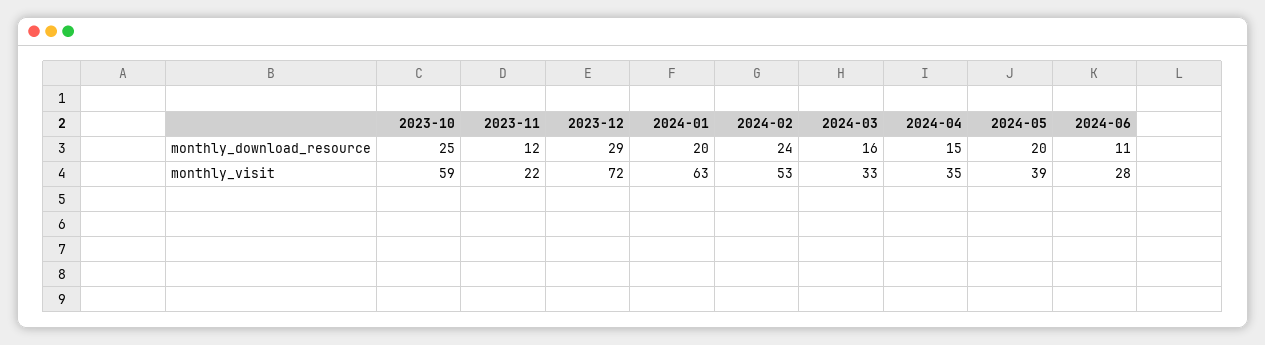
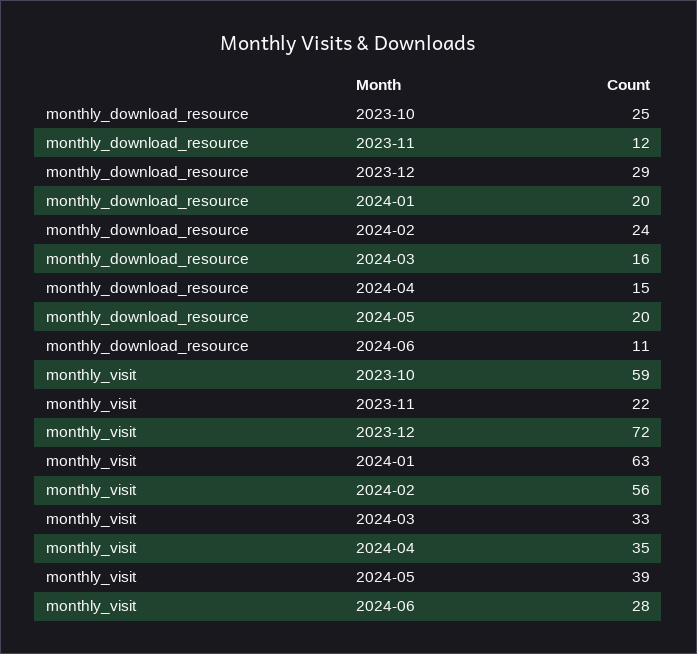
  {
    "2023-10": {
      "monthly_download_resource": 25,
      "monthly_visit": 59
    },
    "2023-11": {
      "monthly_download_resource": 12,
      "monthly_visit": 22
    },
    "2023-12": {
      "monthly_download_resource": 29,
      "monthly_visit": 72
    },
    "2024-01": {
      "monthly_download_resource": 20,
      "monthly_visit": 63
    },
    "2024-02": {
      "monthly_download_resource": 24,
-     "monthly_visit": 53
+     "monthly_visit": 56
    },
    "2024-03": {
      "monthly_download_resource": 16,
      "monthly_visit": 33
    },
    "2024-04": {
      "monthly_download_resource": 15,
      "monthly_visit": 35
    },
    "2024-05": {
      "monthly_download_resource": 20,
      "monthly_visit": 39
    },
    "2024-06": {
      "monthly_download_resource": 11,
      "monthly_visit": 28
    }
  }

